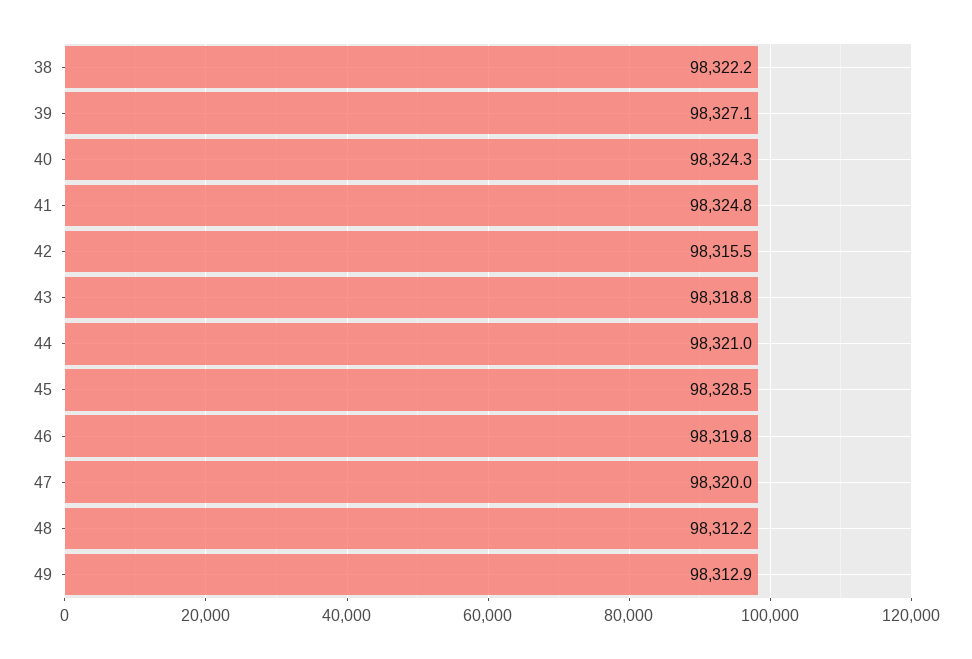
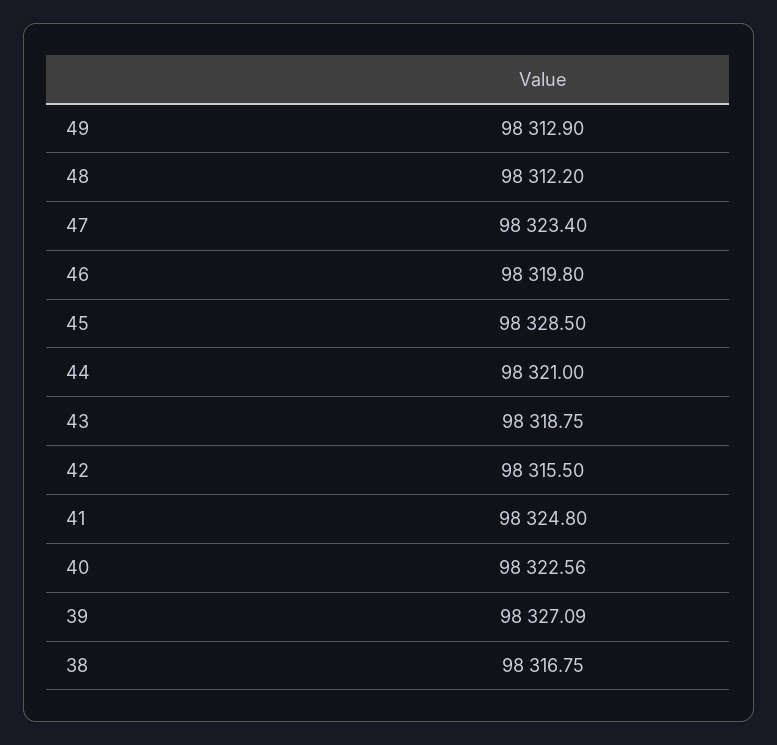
  {
-   "38": 98322.2,
+   "38": 98316.75,
    "39": 98327.09,
-   "40": 98324.3,
+   "40": 98322.56,
    "41": 98324.8,
    "42": 98315.5,
    "43": 98318.75,
    "44": 98321,
    "45": 98328.5,
    "46": 98319.8,
-   "47": 98320,
+   "47": 98323.4,
    "48": 98312.2,
    "49": 98312.9
  }

